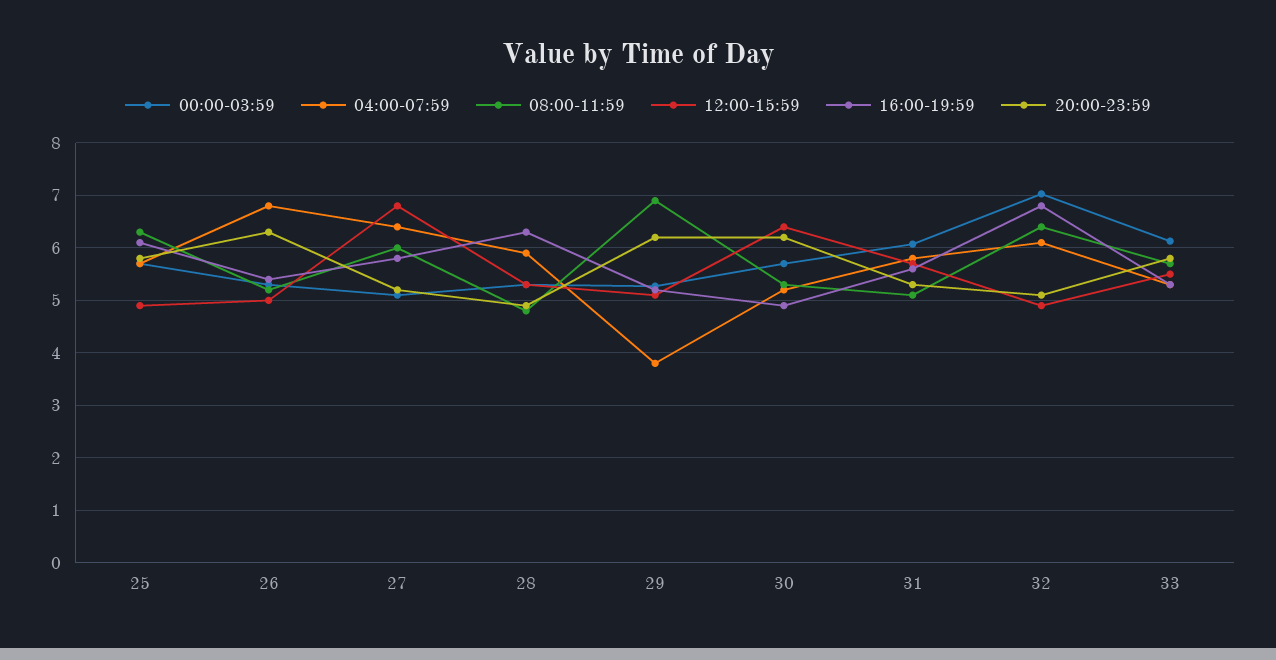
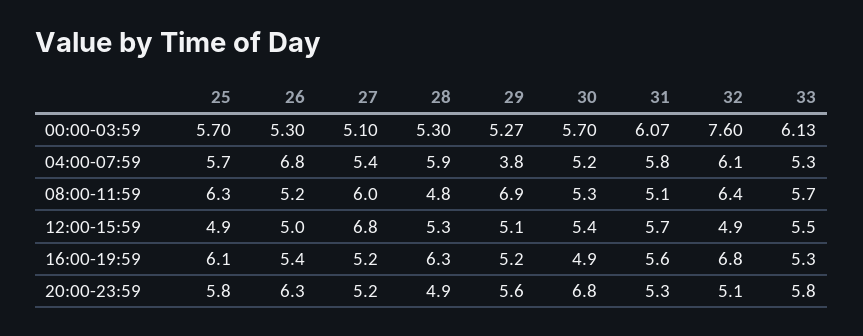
  {
    "00:00-03:59": {
      "25": 5.7,
      "26": 5.3,
      "27": 5.1,
      "28": 5.3,
      "29": 5.27,
      "30": 5.7,
      "31": 6.07,
-     "32": 7,
+     "32": 7.6,
      "33": 6.13
    },
    "04:00-07:59": {
      "25": 5.7,
      "26": 6.8,
-     "27": 6.4,
+     "27": 5.4,
      "28": 5.9,
      "29": 3.8,
      "30": 5.2,
      "31": 5.8,
      "32": 6.1,
      "33": 5.3
    },
    "08:00-11:59": {
      "25": 6.3,
      "26": 5.2,
      "27": 6,
      "28": 4.8,
      "29": 6.9,
      "30": 5.3,
      "31": 5.1,
      "32": 6.4,
      "33": 5.7
    },
    "12:00-15:59": {
      "25": 4.9,
      "26": 5,
      "27": 6.8,
      "28": 5.3,
      "29": 5.1,
-     "30": 6.4,
+     "30": 5.4,
      "31": 5.7,
      "32": 4.9,
      "33": 5.5
    },
    "16:00-19:59": {
      "25": 6.1,
      "26": 5.4,
-     "27": 5.8,
+     "27": 5.2,
      "28": 6.3,
      "29": 5.2,
      "30": 4.9,
      "31": 5.6,
      "32": 6.8,
      "33": 5.3
    },
    "20:00-23:59": {
      "25": 5.8,
      "26": 6.3,
      "27": 5.2,
      "28": 4.9,
-     "29": 6.2,
+     "29": 5.6,
-     "30": 6.2,
+     "30": 6.8,
      "31": 5.3,
      "32": 5.1,
      "33": 5.8
    }
  }

